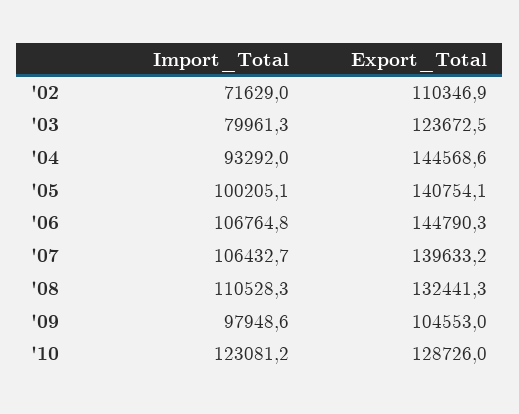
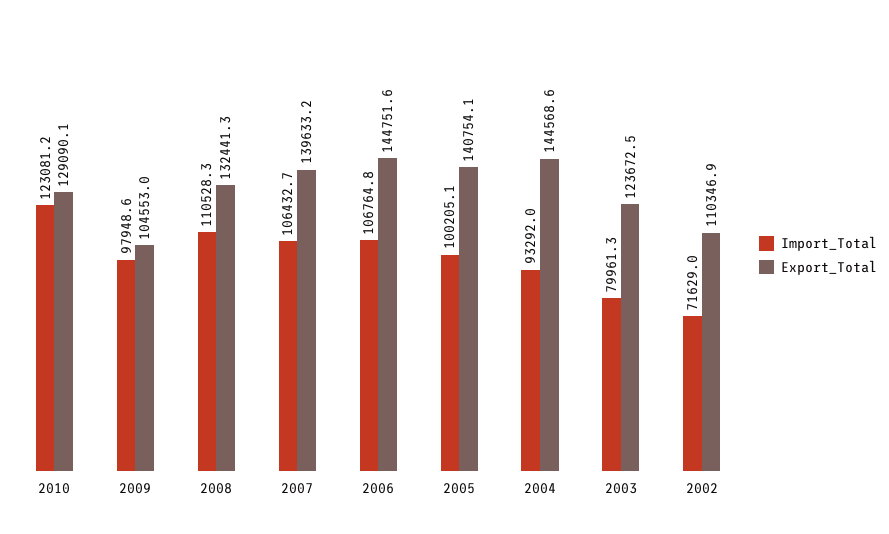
  {
    "Import_Total": {
      "'02": 71629,
      "'03": 79961.3,
      "'04": 93292,
      "'05": 100205.1,
      "'06": 106764.8,
      "'07": 106432.7,
      "'08": 110528.3,
      "'09": 97948.6,
      "'10": 123081.2
    },
    "Export_Total": {
      "'02": 110346.9,
      "'03": 123672.5,
      "'04": 144568.6,
      "'05": 140754.1,
-     "'06": 144790.3,
+     "'06": 144751.6,
      "'07": 139633.2,
      "'08": 132441.3,
      "'09": 104553,
-     "'10": 128726
+     "'10": 129090.1
    }
  }

